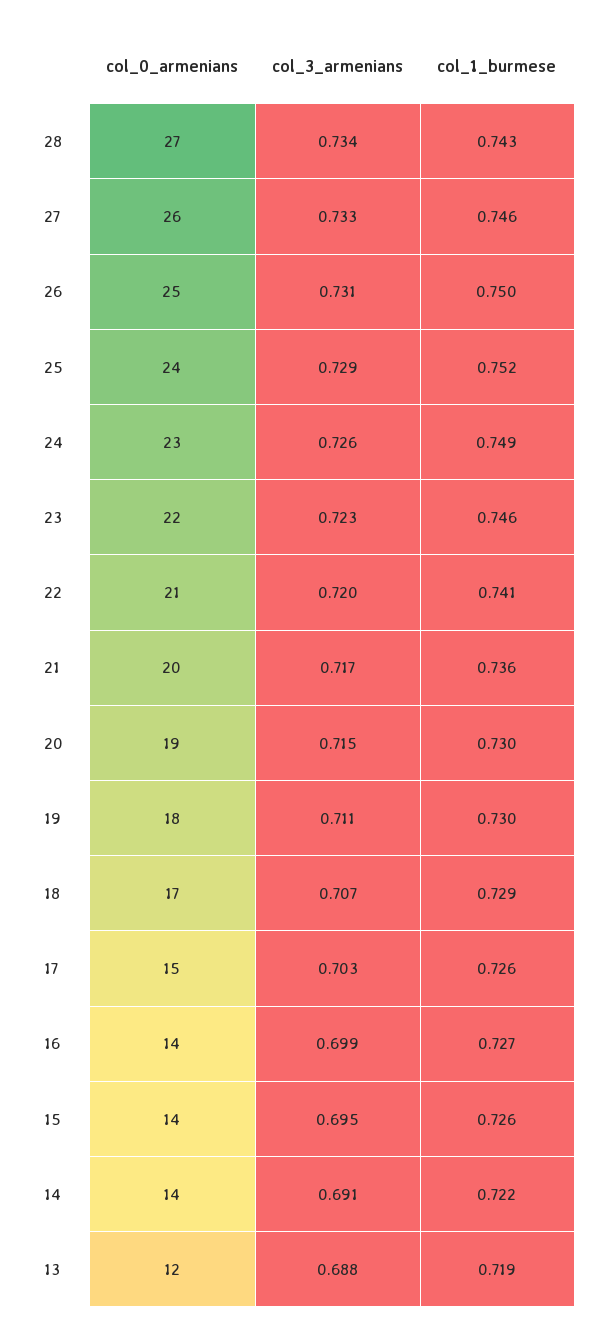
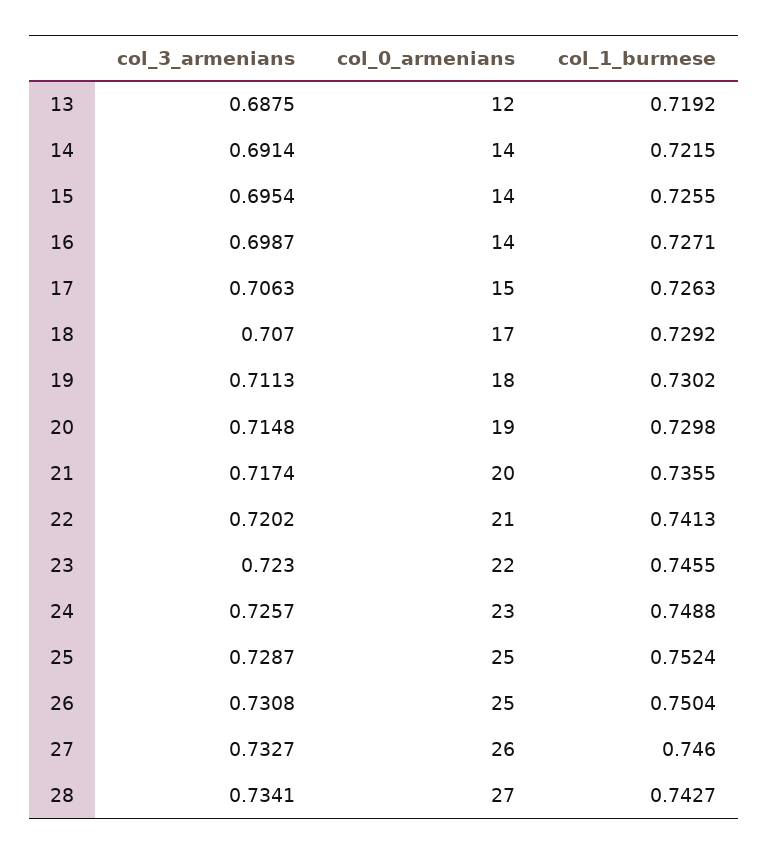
  {
    "col_0_armenians": {
      "28": 27,
      "27": 26,
      "26": 25,
-     "25": 24,
+     "25": 25,
      "24": 23,
      "23": 22,
      "22": 21,
      "21": 20,
      "20": 19,
      "19": 18,
      "18": 17,
      "17": 15,
      "16": 14,
      "15": 14,
      "14": 14,
      "13": 12
    },
    "col_3_armenians": {
      "28": 0.7341,
      "27": 0.7327,
      "26": 0.7308,
      "25": 0.7287,
      "24": 0.7257,
      "23": 0.723,
      "22": 0.7202,
      "21": 0.7174,
      "20": 0.7148,
      "19": 0.7113,
      "18": 0.707,
-     "17": 0.703,
+     "17": 0.7063,
      "16": 0.6987,
      "15": 0.6954,
      "14": 0.6914,
      "13": 0.6875
    },
    "col_1_burmese": {
      "28": 0.7427,
      "27": 0.746,
      "26": 0.7504,
      "25": 0.7524,
      "24": 0.7488,
      "23": 0.7455,
      "22": 0.7413,
      "21": 0.7355,
      "20": 0.7298,
      "19": 0.7302,
      "18": 0.7292,
      "17": 0.7263,
      "16": 0.7271,
      "15": 0.7255,
      "14": 0.7215,
      "13": 0.7192
    }
  }

